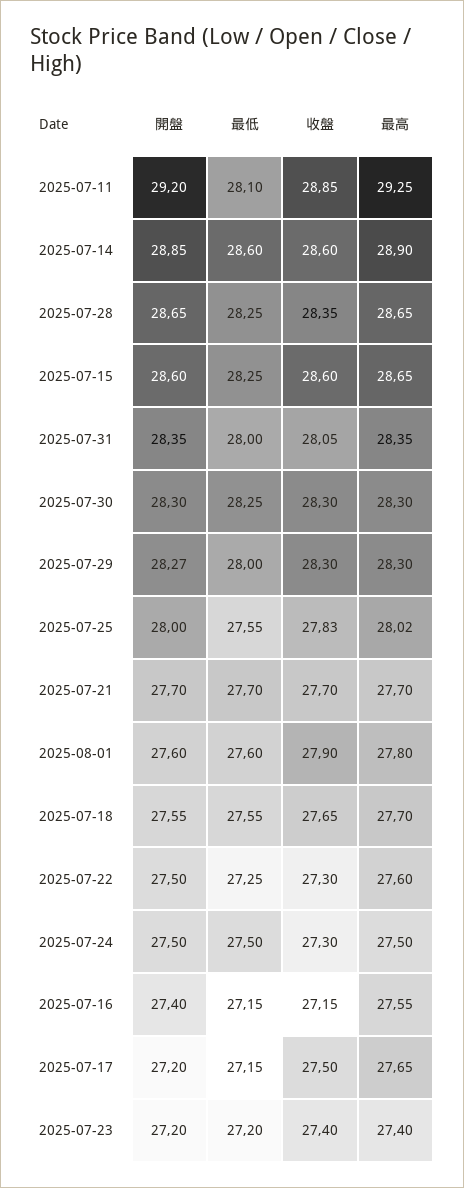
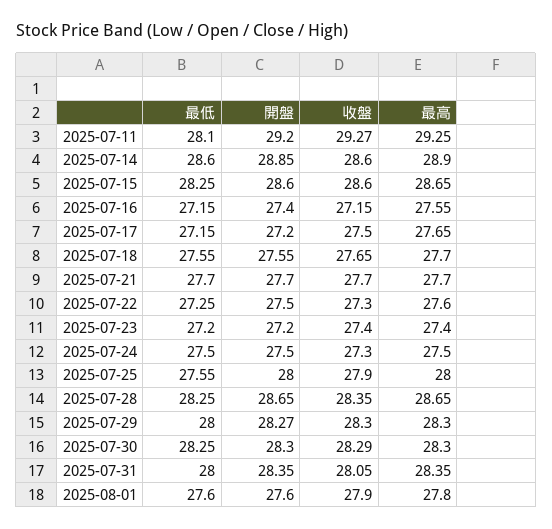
  {
    "開盤": {
      "2025-07-11": 29.2,
      "2025-07-14": 28.85,
      "2025-07-28": 28.65,
      "2025-07-15": 28.6,
      "2025-07-31": 28.35,
      "2025-07-30": 28.3,
      "2025-07-29": 28.27,
      "2025-07-25": 28,
      "2025-07-21": 27.7,
      "2025-08-01": 27.6,
      "2025-07-18": 27.55,
      "2025-07-22": 27.5,
      "2025-07-24": 27.5,
      "2025-07-16": 27.4,
      "2025-07-17": 27.2,
      "2025-07-23": 27.2
    },
    "最低": {
      "2025-07-11": 28.1,
      "2025-07-14": 28.6,
      "2025-07-28": 28.25,
      "2025-07-15": 28.25,
      "2025-07-31": 28,
      "2025-07-30": 28.25,
      "2025-07-29": 28,
      "2025-07-25": 27.55,
      "2025-07-21": 27.7,
      "2025-08-01": 27.6,
      "2025-07-18": 27.55,
      "2025-07-22": 27.25,
      "2025-07-24": 27.5,
      "2025-07-16": 27.15,
      "2025-07-17": 27.15,
      "2025-07-23": 27.2
    },
    "收盤": {
-     "2025-07-11": 28.85,
+     "2025-07-11": 29.27,
      "2025-07-14": 28.6,
      "2025-07-28": 28.35,
      "2025-07-15": 28.6,
      "2025-07-31": 28.05,
-     "2025-07-30": 28.3,
+     "2025-07-30": 28.29,
      "2025-07-29": 28.3,
-     "2025-07-25": 27.83,
+     "2025-07-25": 27.9,
      "2025-07-21": 27.7,
      "2025-08-01": 27.9,
      "2025-07-18": 27.65,
      "2025-07-22": 27.3,
      "2025-07-24": 27.3,
      "2025-07-16": 27.15,
      "2025-07-17": 27.5,
      "2025-07-23": 27.4
    },
    "最高": {
      "2025-07-11": 29.25,
      "2025-07-14": 28.9,
      "2025-07-28": 28.65,
      "2025-07-15": 28.65,
      "2025-07-31": 28.35,
      "2025-07-30": 28.3,
      "2025-07-29": 28.3,
-     "2025-07-25": 28.02,
+     "2025-07-25": 28,
      "2025-07-21": 27.7,
      "2025-08-01": 27.8,
      "2025-07-18": 27.7,
      "2025-07-22": 27.6,
      "2025-07-24": 27.5,
      "2025-07-16": 27.55,
      "2025-07-17": 27.65,
      "2025-07-23": 27.4
    }
  }

